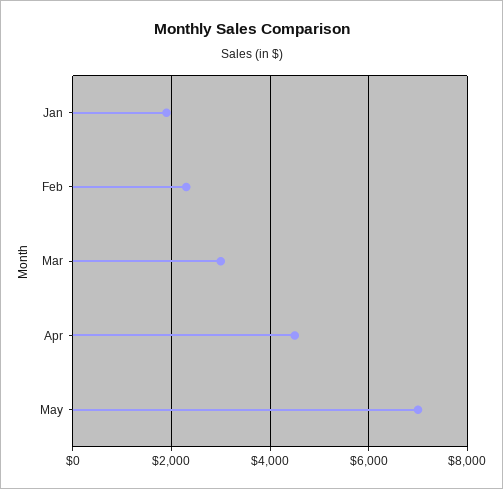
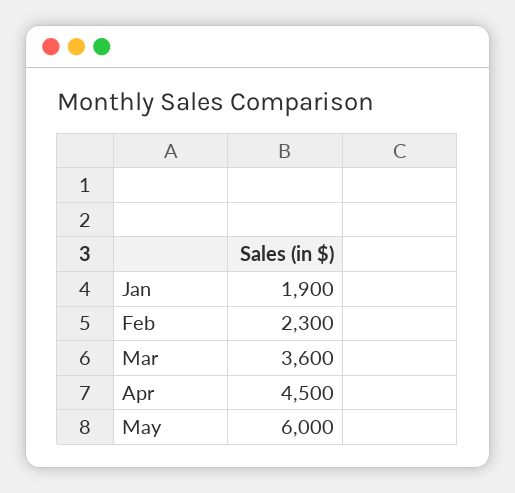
  {
    "Jan": 1900,
    "Feb": 2300,
-   "Mar": 3000,
+   "Mar": 3600,
    "Apr": 4500,
-   "May": 7000
+   "May": 6000
  }

